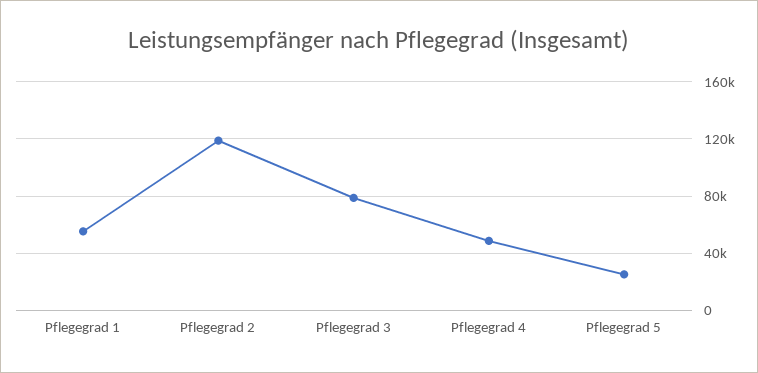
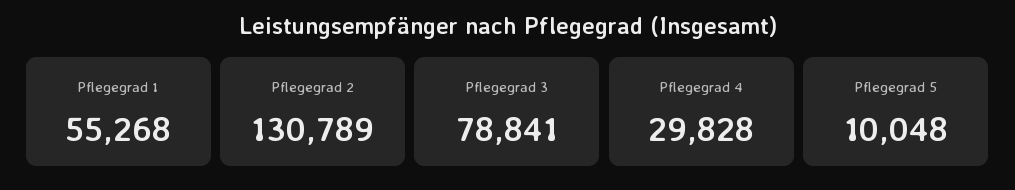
  {
    "Pflegegrad 1": 55268,
-   "Pflegegrad 2": 120000,
+   "Pflegegrad 2": 130789,
    "Pflegegrad 3": 78841,
-   "Pflegegrad 4": 50000,
+   "Pflegegrad 4": 29828,
-   "Pflegegrad 5": 25000
+   "Pflegegrad 5": 10048
  }

